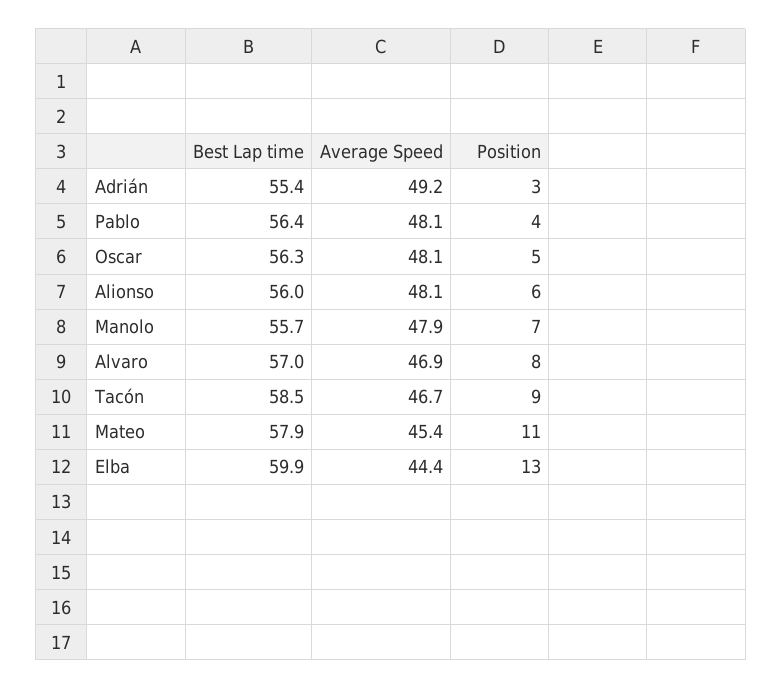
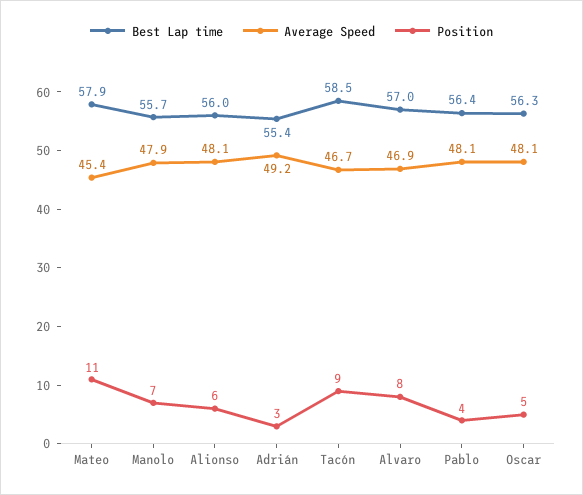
  {
    "Best Lap time": {
      "Adrián": 55.4,
      "Pablo": 56.4,
      "Oscar": 56.3,
      "Alionso": 56,
      "Manolo": 55.7,
      "Alvaro": 57,
      "Tacón": 58.5,
-     "Mateo": 57.9,
+     "Mateo": 57.9
-     "Elba": 59.9
    },
    "Average Speed": {
      "Adrián": 49.2,
      "Pablo": 48.1,
      "Oscar": 48.1,
      "Alionso": 48.1,
      "Manolo": 47.9,
      "Alvaro": 46.9,
      "Tacón": 46.7,
-     "Mateo": 45.4,
+     "Mateo": 45.4
-     "Elba": 44.4
    },
    "Position": {
      "Adrián": 3,
      "Pablo": 4,
      "Oscar": 5,
      "Alionso": 6,
      "Manolo": 7,
      "Alvaro": 8,
      "Tacón": 9,
-     "Mateo": 11,
+     "Mateo": 11
-     "Elba": 13
    }
  }

